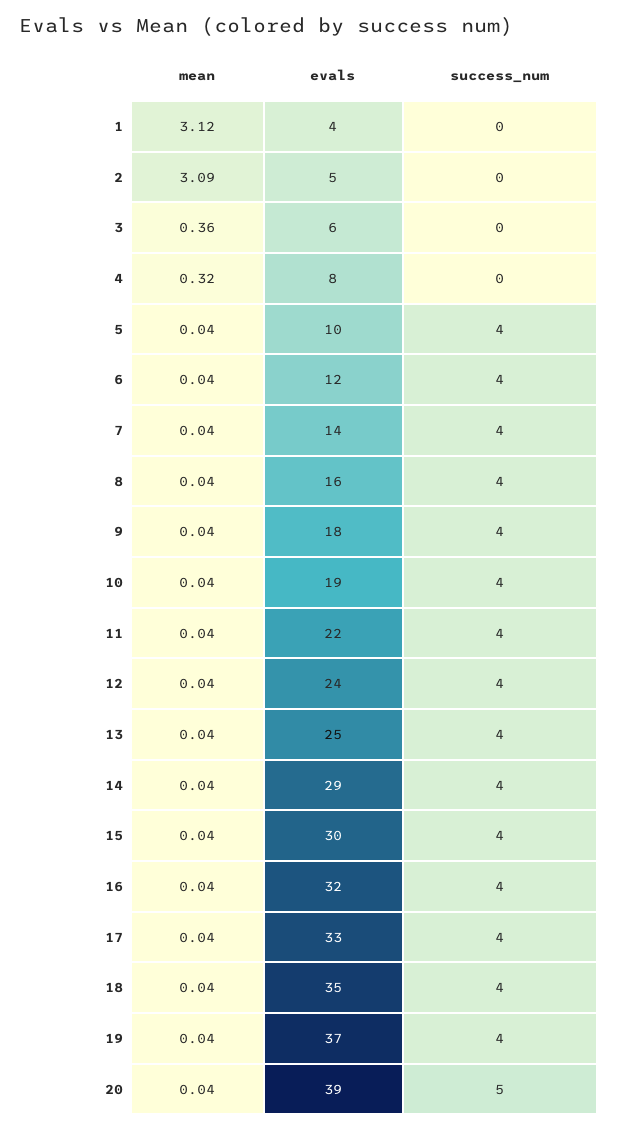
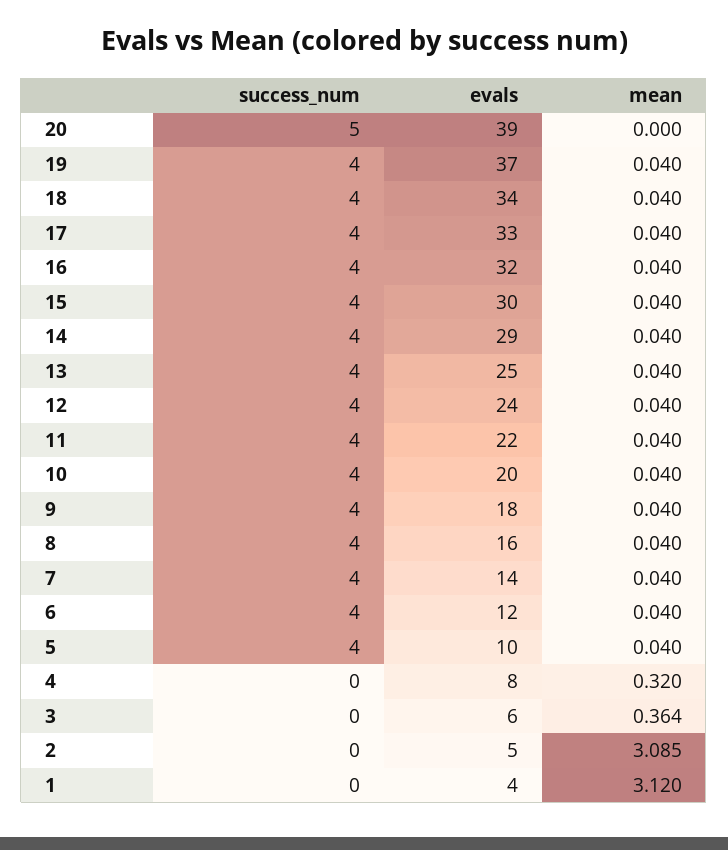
  {
    "mean": {
      "1": 3.12,
      "2": 3.085,
      "3": 0.364,
      "4": 0.32,
      "5": 0.04,
      "6": 0.04,
      "7": 0.04,
      "8": 0.04,
      "9": 0.04,
      "10": 0.04,
      "11": 0.04,
      "12": 0.04,
      "13": 0.04,
      "14": 0.04,
      "15": 0.04,
      "16": 0.04,
      "17": 0.04,
      "18": 0.04,
      "19": 0.04,
-     "20": 0.04
+     "20": 0
    },
    "evals": {
      "1": 4,
      "2": 5,
      "3": 6,
      "4": 8,
      "5": 10,
      "6": 12,
      "7": 14,
      "8": 16,
      "9": 18,
-     "10": 19,
+     "10": 20,
      "11": 22,
      "12": 24,
      "13": 25,
      "14": 29,
      "15": 30,
      "16": 32,
      "17": 33,
-     "18": 35,
+     "18": 34,
      "19": 37,
      "20": 39
    },
    "success_num": {
      "1": 0,
      "2": 0,
      "3": 0,
      "4": 0,
      "5": 4,
      "6": 4,
      "7": 4,
      "8": 4,
      "9": 4,
      "10": 4,
      "11": 4,
      "12": 4,
      "13": 4,
      "14": 4,
      "15": 4,
      "16": 4,
      "17": 4,
      "18": 4,
      "19": 4,
      "20": 5
    }
  }

